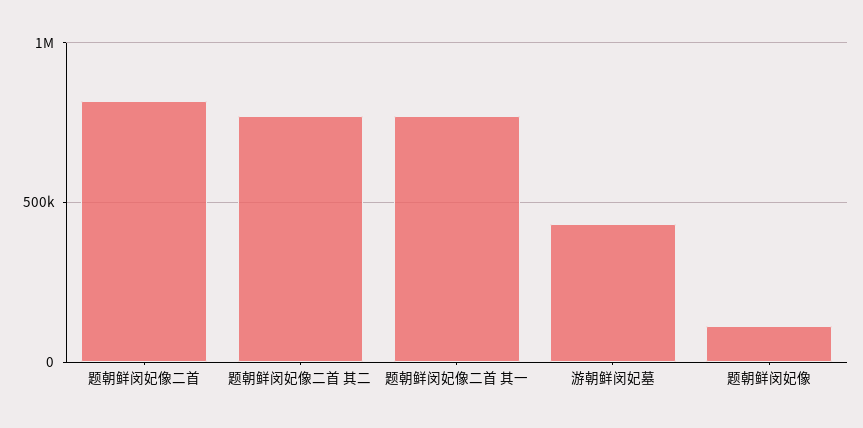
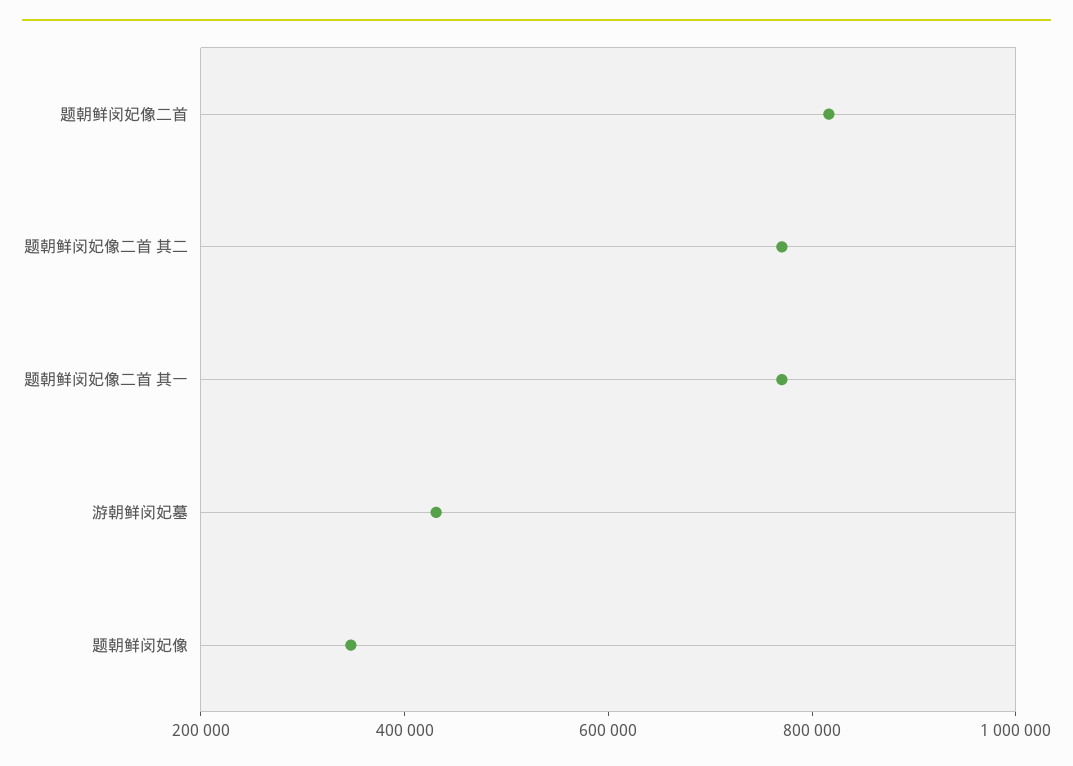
  {
    "题朝鲜闵妃像二首": 800000,
    "题朝鲜闵妃像二首 其二": 750000,
    "题朝鲜闵妃像二首 其一": 750000,
    "游朝鲜闵妃墓": 450000,
-   "题朝鲜闵妃像": 100000
+   "题朝鲜闵妃像": 350000
  }

